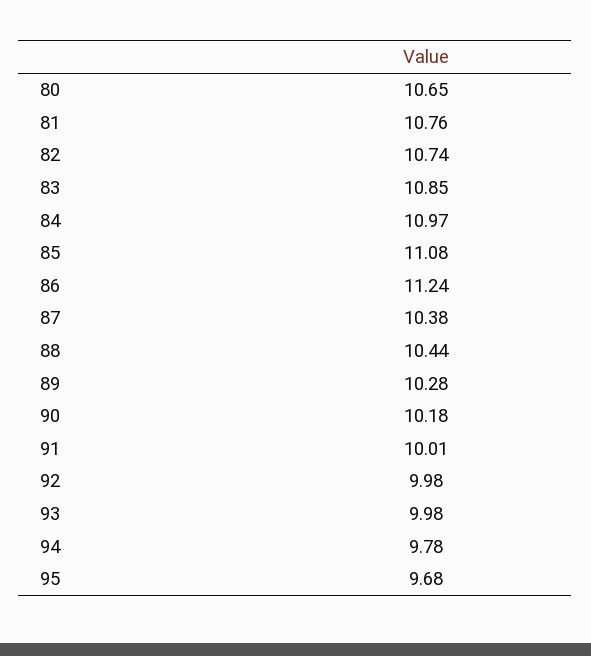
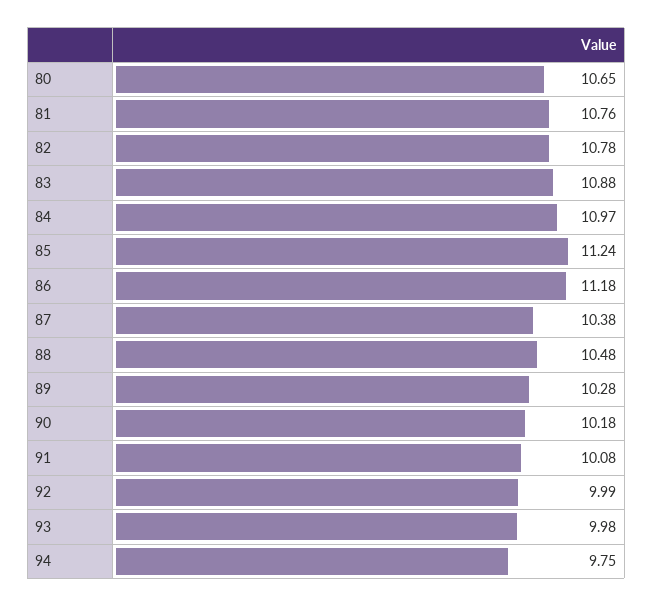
  {
    "80": 10.65,
    "81": 10.76,
-   "82": 10.74,
+   "82": 10.78,
-   "83": 10.85,
+   "83": 10.88,
    "84": 10.97,
-   "85": 11.08,
+   "85": 11.24,
-   "86": 11.24,
+   "86": 11.18,
    "87": 10.38,
-   "88": 10.44,
+   "88": 10.48,
    "89": 10.28,
    "90": 10.18,
-   "91": 10.01,
+   "91": 10.08,
-   "92": 9.98,
+   "92": 9.99,
    "93": 9.98,
-   "94": 9.78,
+   "94": 9.75
-   "95": 9.68
  }

